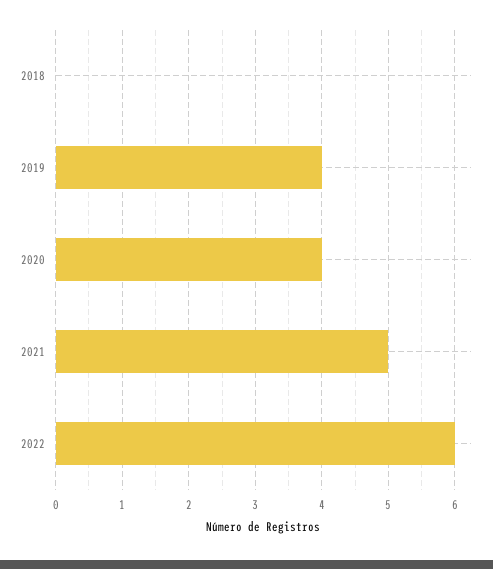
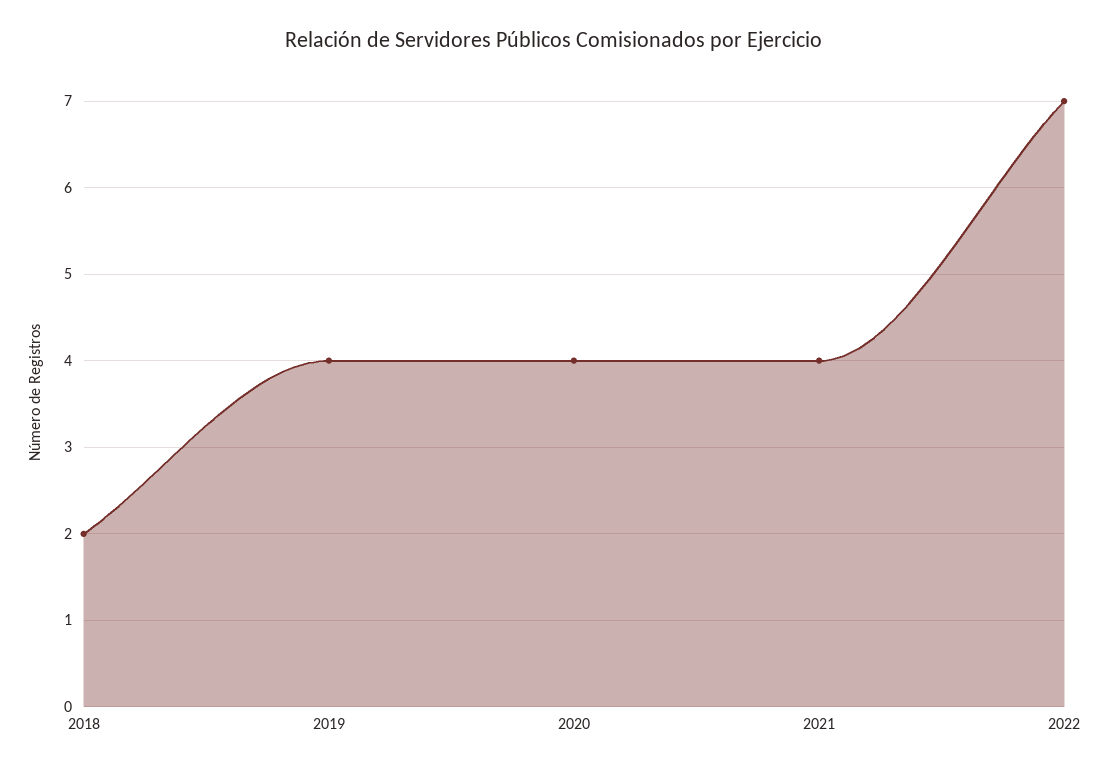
  {
-   "2018": 0,
+   "2018": 2,
    "2019": 4,
    "2020": 4,
-   "2021": 5,
+   "2021": 4,
-   "2022": 6
+   "2022": 7
  }

